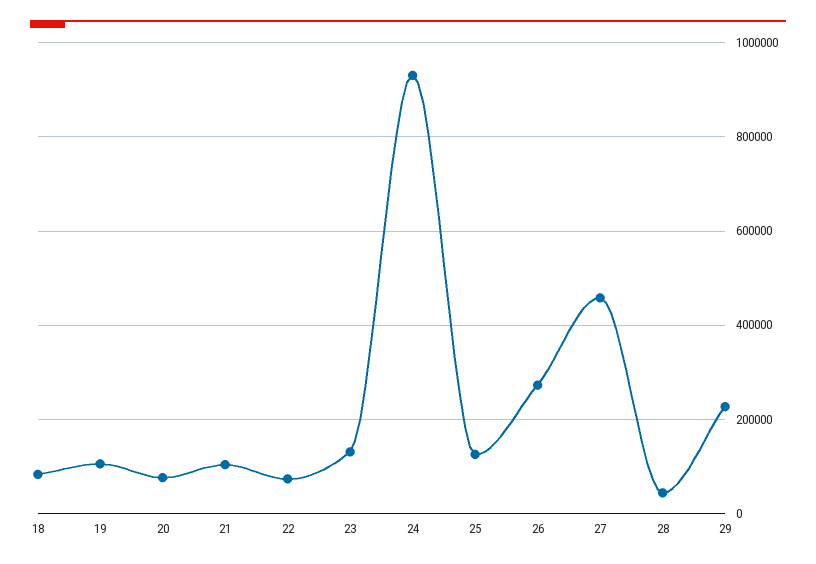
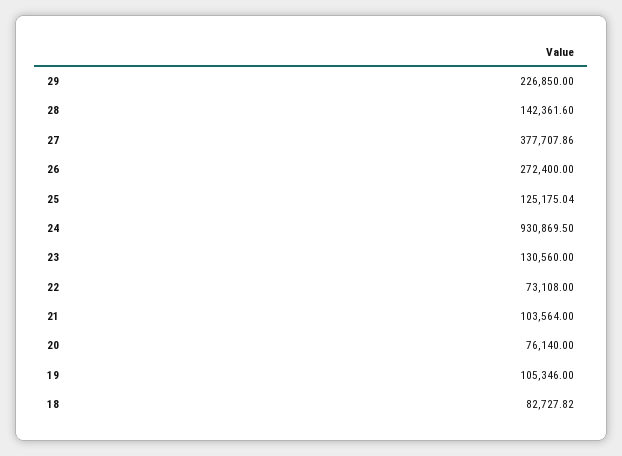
  {
    "18": 82727.82,
    "19": 105346,
    "20": 76140,
    "21": 103564,
    "22": 73108,
    "23": 130560,
    "24": 930869.5,
    "25": 125175.04,
    "26": 272400,
-   "27": 460000,
+   "27": 377707.86,
-   "28": 40000,
+   "28": 142361.6,
    "29": 226850
  }

